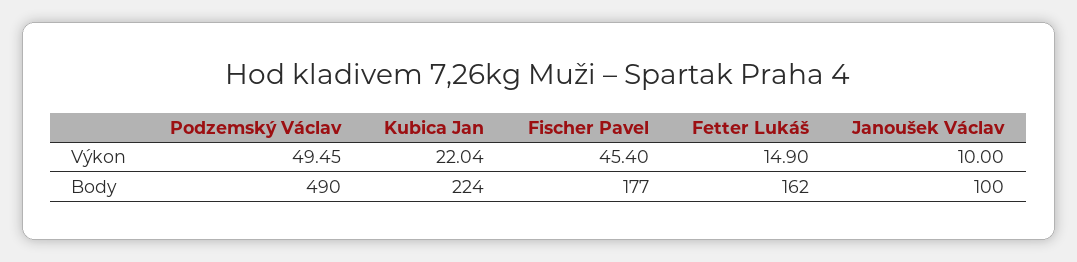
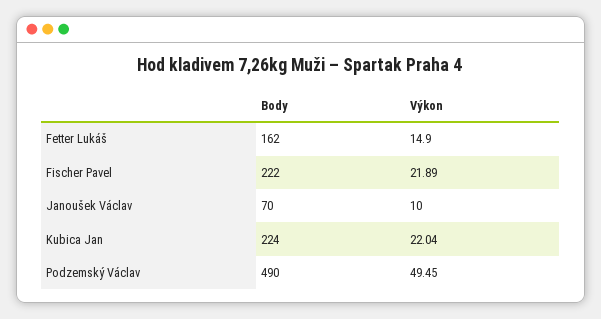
  {
    "Podzemský Václav": {
      "Výkon": 49.45,
      "Body": 490
    },
    "Kubica Jan": {
      "Výkon": 22.04,
      "Body": 224
    },
    "Fischer Pavel": {
-     "Výkon": 45.4,
+     "Výkon": 21.89,
-     "Body": 177
+     "Body": 222
    },
    "Fetter Lukáš": {
      "Výkon": 14.9,
      "Body": 162
    },
    "Janoušek Václav": {
      "Výkon": 10,
-     "Body": 100
+     "Body": 70
    }
  }

